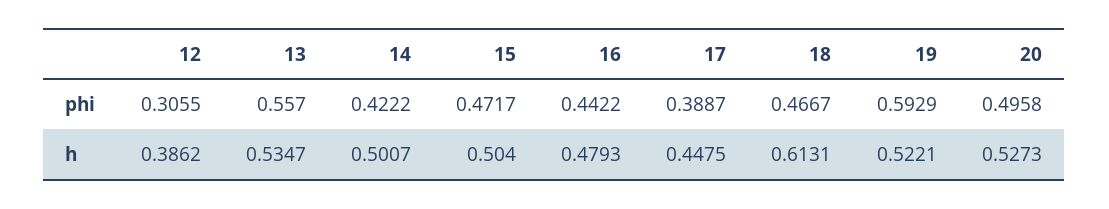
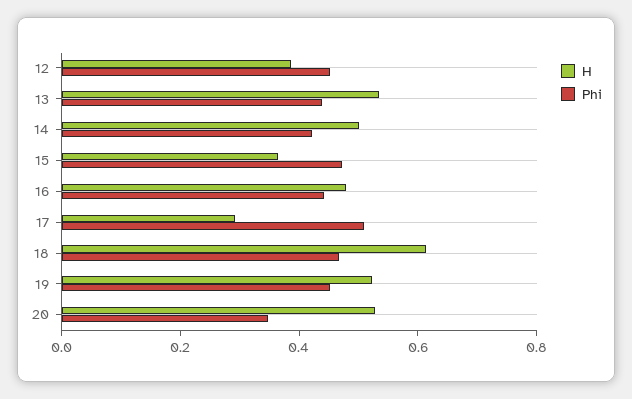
  {
    "phi": {
-     "12": 0.3055,
+     "12": 0.45,
-     "13": 0.557,
+     "13": 0.45,
      "14": 0.4222,
      "15": 0.4717,
      "16": 0.4422,
-     "17": 0.3887,
+     "17": 0.5,
      "18": 0.4667,
-     "19": 0.5929,
+     "19": 0.45,
-     "20": 0.4958
+     "20": 0.35
    },
    "h": {
      "12": 0.3862,
      "13": 0.5347,
      "14": 0.5007,
-     "15": 0.504,
+     "15": 0.35,
      "16": 0.4793,
-     "17": 0.4475,
+     "17": 0.3,
      "18": 0.6131,
      "19": 0.5221,
      "20": 0.5273
    }
  }

